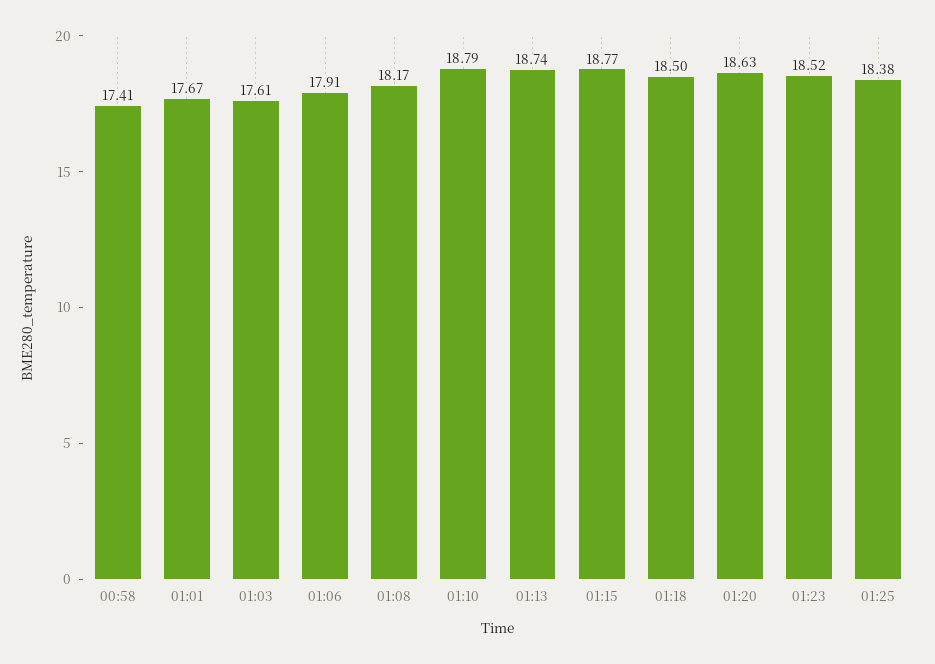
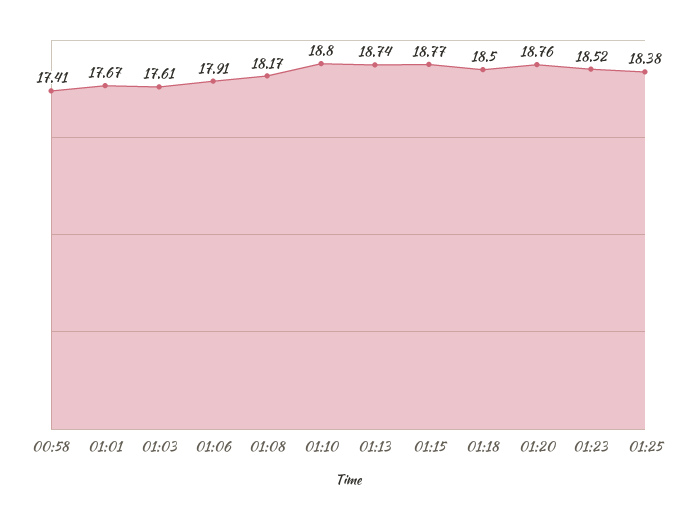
  {
    "00:58": 17.41,
    "01:01": 17.67,
    "01:03": 17.61,
    "01:06": 17.91,
    "01:08": 18.17,
-   "01:10": 18.79,
+   "01:10": 18.8,
    "01:13": 18.74,
    "01:15": 18.77,
    "01:18": 18.5,
-   "01:20": 18.63,
+   "01:20": 18.76,
    "01:23": 18.52,
    "01:25": 18.38
  }

